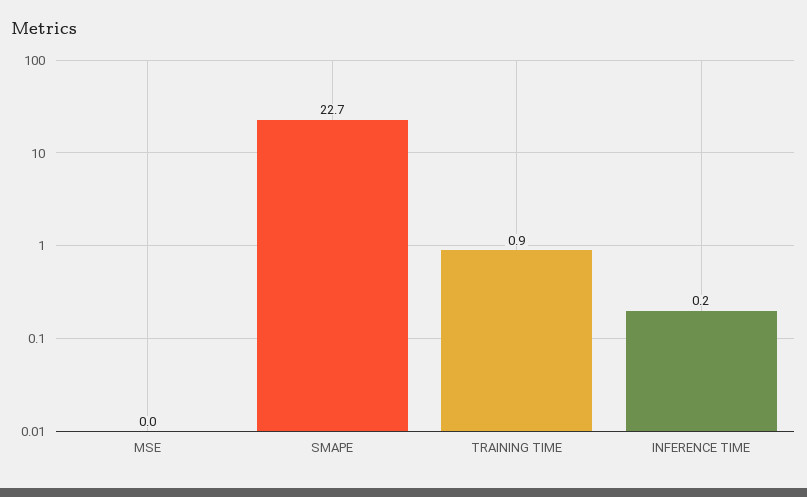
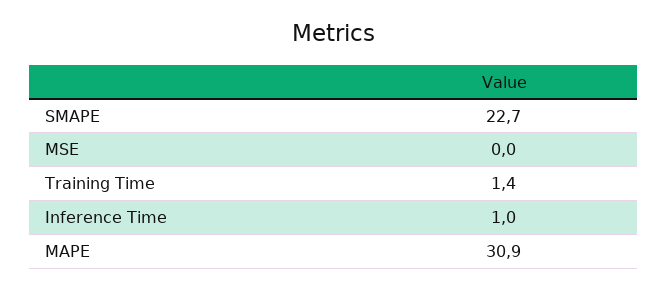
  {
    "MSE": 0,
    "SMAPE": 22.7,
-   "TRAINING TIME": 0.9,
+   "TRAINING TIME": 1.4,
-   "INFERENCE TIME": 0.2
+   "INFERENCE TIME": 1,
+   "MAPE": 30.9
  }

